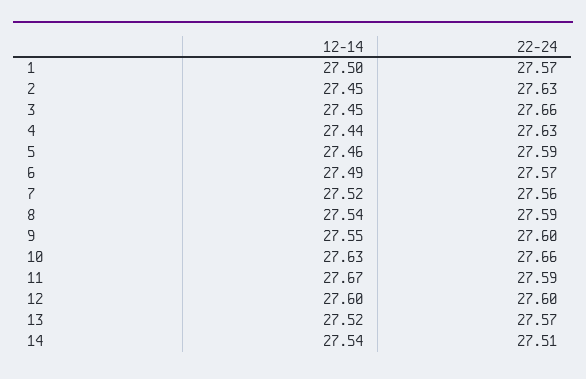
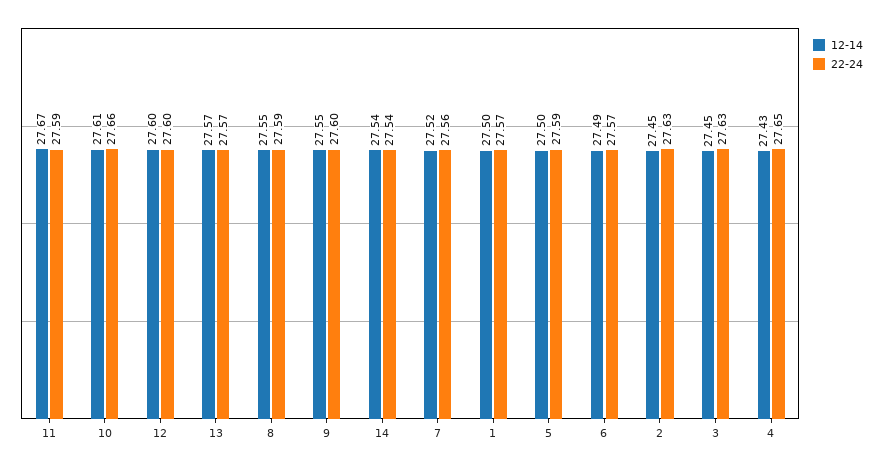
  {
    "12-14": {
      "1": 27.5,
      "2": 27.45,
      "3": 27.45,
-     "4": 27.44,
+     "4": 27.43,
-     "5": 27.46,
+     "5": 27.5,
      "6": 27.49,
      "7": 27.52,
-     "8": 27.54,
+     "8": 27.55,
      "9": 27.55,
-     "10": 27.63,
+     "10": 27.61,
      "11": 27.67,
      "12": 27.6,
-     "13": 27.52,
+     "13": 27.57,
      "14": 27.54
    },
    "22-24": {
      "1": 27.57,
      "2": 27.63,
-     "3": 27.66,
+     "3": 27.63,
-     "4": 27.63,
+     "4": 27.65,
      "5": 27.59,
      "6": 27.57,
      "7": 27.56,
      "8": 27.59,
      "9": 27.6,
      "10": 27.66,
      "11": 27.59,
      "12": 27.6,
      "13": 27.57,
-     "14": 27.51
+     "14": 27.54
    }
  }

